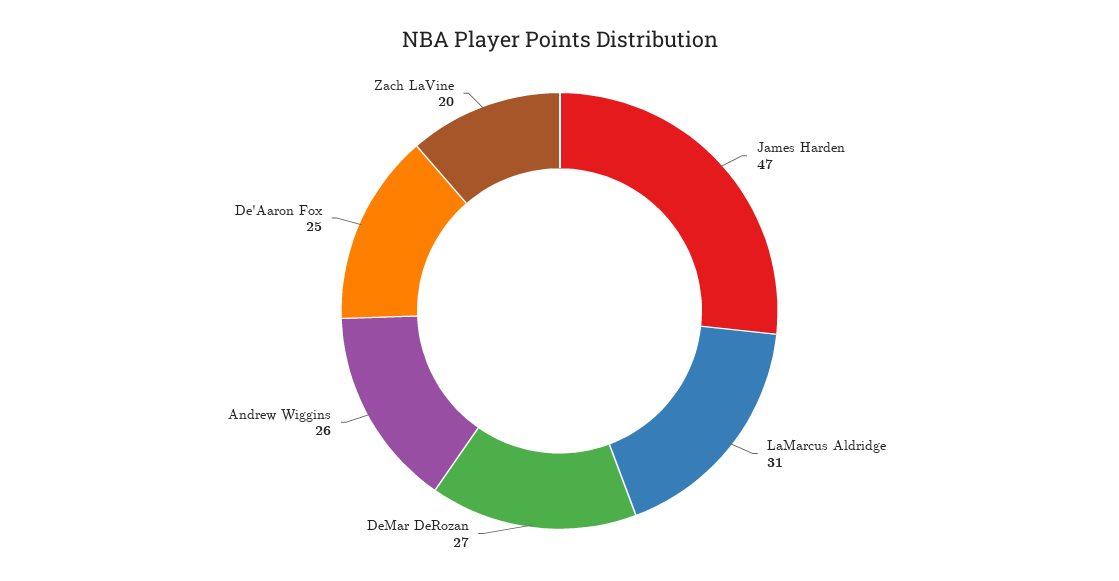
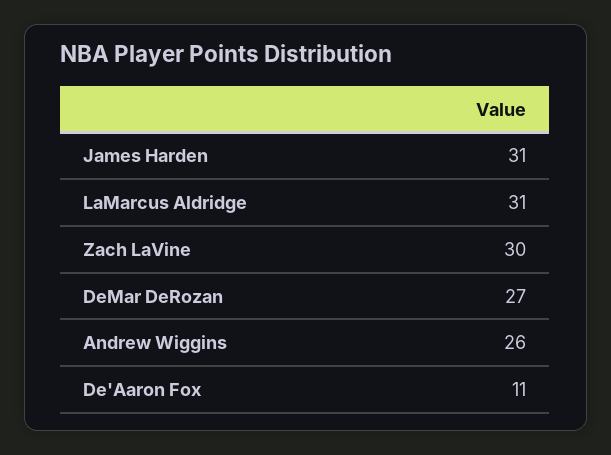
  {
-   "James Harden": 47,
+   "James Harden": 31,
    "LaMarcus Aldridge": 31,
    "DeMar DeRozan": 27,
    "Andrew Wiggins": 26,
-   "De'Aaron Fox": 25,
+   "De'Aaron Fox": 11,
-   "Zach LaVine": 20
+   "Zach LaVine": 30
  }

